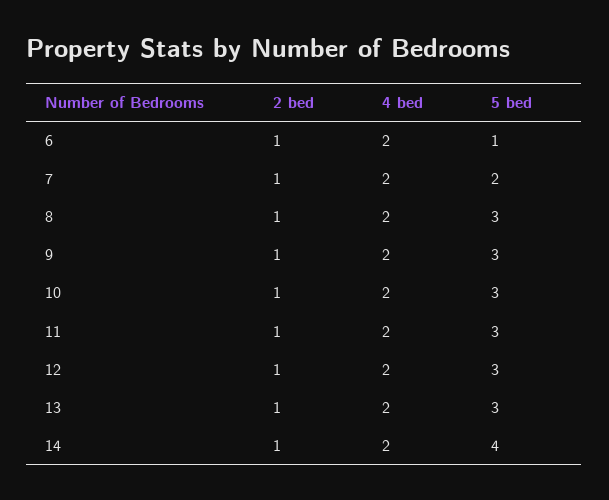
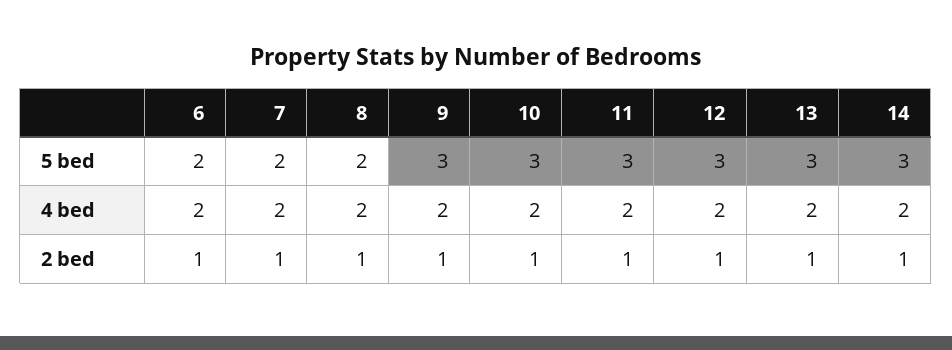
  {
    "2 bed": {
      "6": 1,
      "7": 1,
      "8": 1,
      "9": 1,
      "10": 1,
      "11": 1,
      "12": 1,
      "13": 1,
      "14": 1
    },
    "4 bed": {
      "6": 2,
      "7": 2,
      "8": 2,
      "9": 2,
      "10": 2,
      "11": 2,
      "12": 2,
      "13": 2,
      "14": 2
    },
    "5 bed": {
-     "6": 1,
+     "6": 2,
      "7": 2,
-     "8": 3,
+     "8": 2,
      "9": 3,
      "10": 3,
      "11": 3,
      "12": 3,
      "13": 3,
-     "14": 4
+     "14": 3
    }
  }

